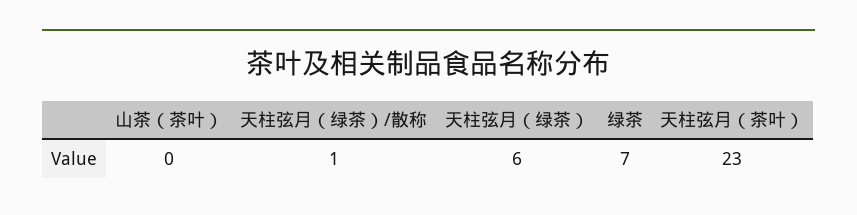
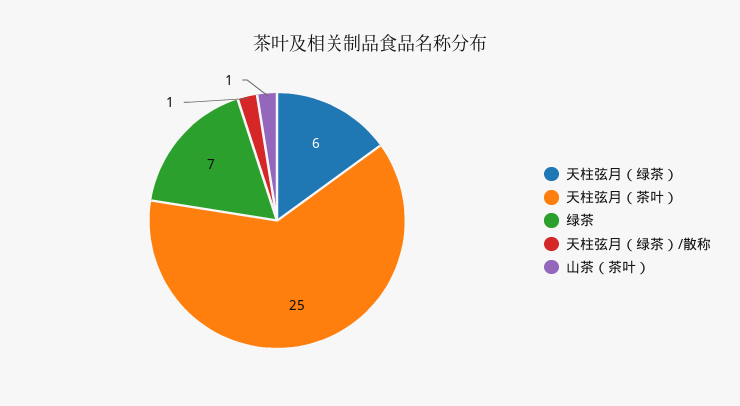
  {
-   "山茶（茶叶）": 0,
+   "山茶（茶叶）": 1,
    "天柱弦月（绿茶）/散称": 1,
    "天柱弦月（绿茶）": 6,
    "绿茶": 7,
-   "天柱弦月（茶叶）": 23
+   "天柱弦月（茶叶）": 25
  }

